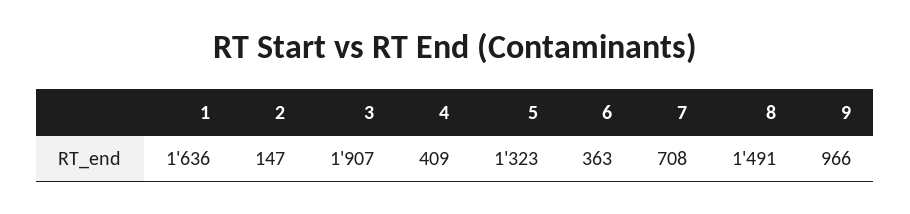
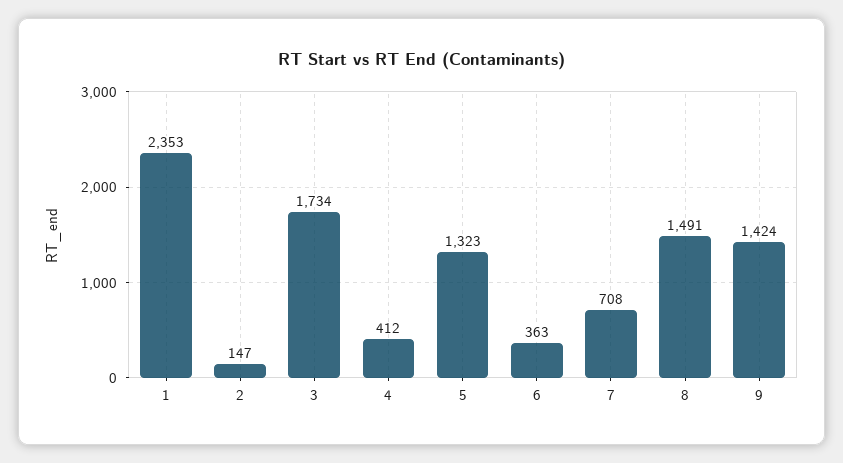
  {
-   "1": 1636,
+   "1": 2353,
    "2": 147,
-   "3": 1907,
+   "3": 1734,
-   "4": 409,
+   "4": 412,
    "5": 1323,
    "6": 363,
    "7": 708,
    "8": 1491,
-   "9": 966
+   "9": 1424
  }

